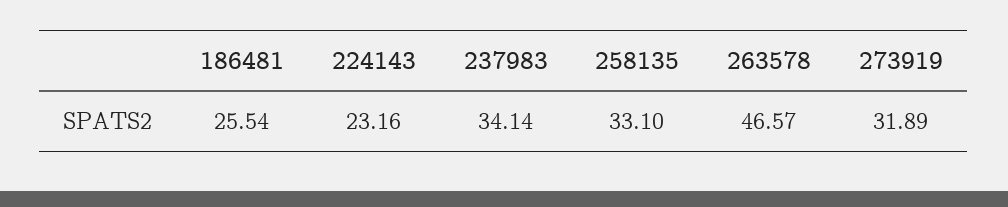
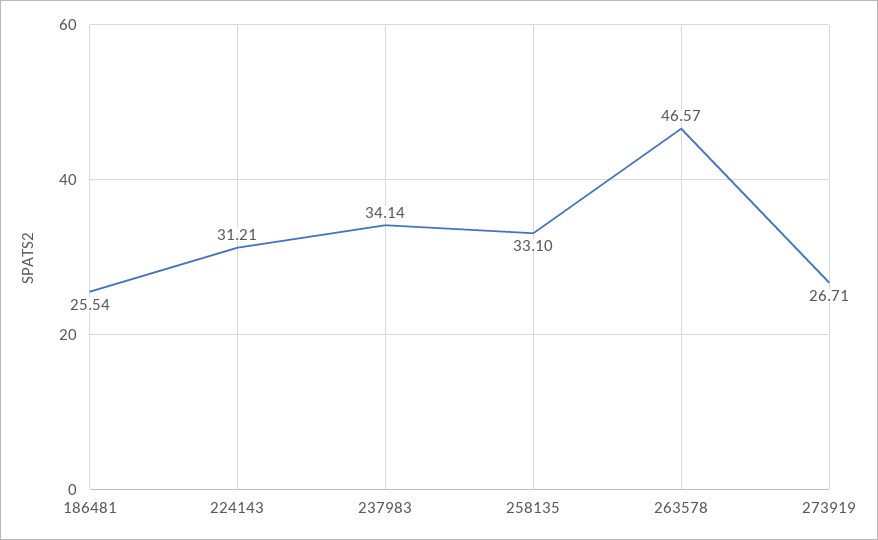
  {
    "186481": 25.54,
-   "224143": 23.16,
+   "224143": 31.21,
    "237983": 34.14,
    "258135": 33.1,
    "263578": 46.57,
-   "273919": 31.89
+   "273919": 26.71
  }

